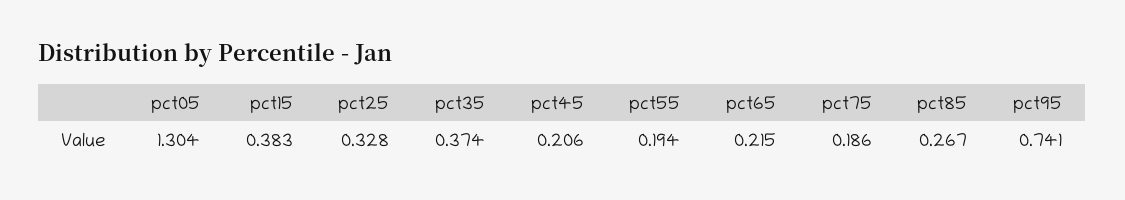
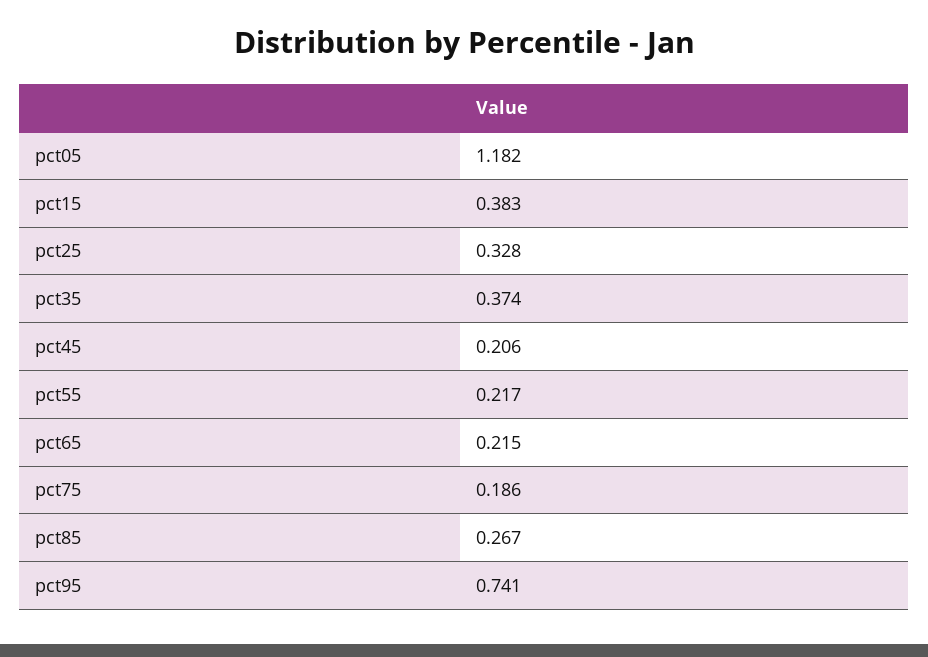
  {
-   "pct05": 1.304,
+   "pct05": 1.182,
    "pct15": 0.383,
    "pct25": 0.328,
    "pct35": 0.374,
    "pct45": 0.206,
-   "pct55": 0.194,
+   "pct55": 0.217,
    "pct65": 0.215,
    "pct75": 0.186,
    "pct85": 0.267,
    "pct95": 0.741
  }

